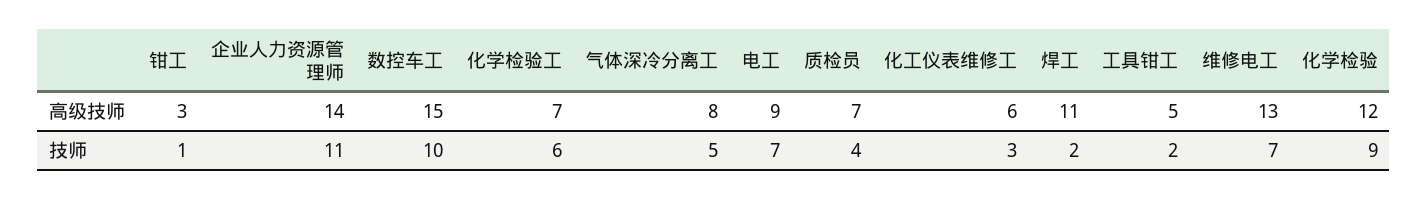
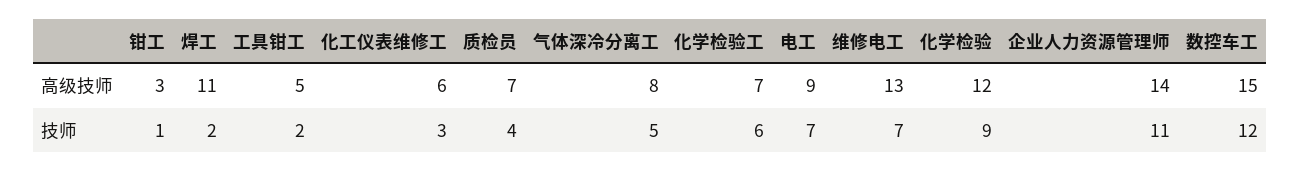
  {
    "钳工": {
      "高级技师": 3,
      "技师": 1
    },
    "企业人力资源管理师": {
      "高级技师": 14,
      "技师": 11
    },
    "数控车工": {
      "高级技师": 15,
-     "技师": 10
+     "技师": 12
    },
    "化学检验工": {
      "高级技师": 7,
      "技师": 6
    },
    "气体深冷分离工": {
      "高级技师": 8,
      "技师": 5
    },
    "电工": {
      "高级技师": 9,
      "技师": 7
    },
    "质检员": {
      "高级技师": 7,
      "技师": 4
    },
    "化工仪表维修工": {
      "高级技师": 6,
      "技师": 3
    },
    "焊工": {
      "高级技师": 11,
      "技师": 2
    },
    "工具钳工": {
      "高级技师": 5,
      "技师": 2
    },
    "维修电工": {
      "高级技师": 13,
      "技师": 7
    },
    "化学检验": {
      "高级技师": 12,
      "技师": 9
    }
  }

